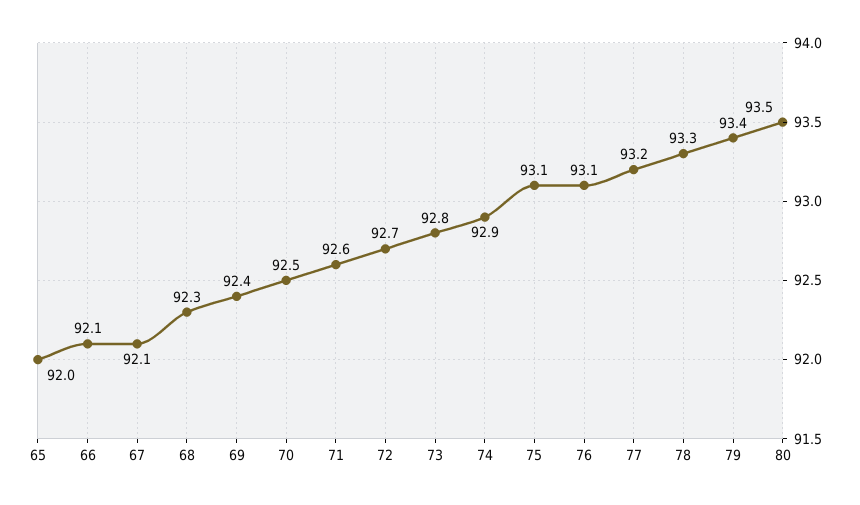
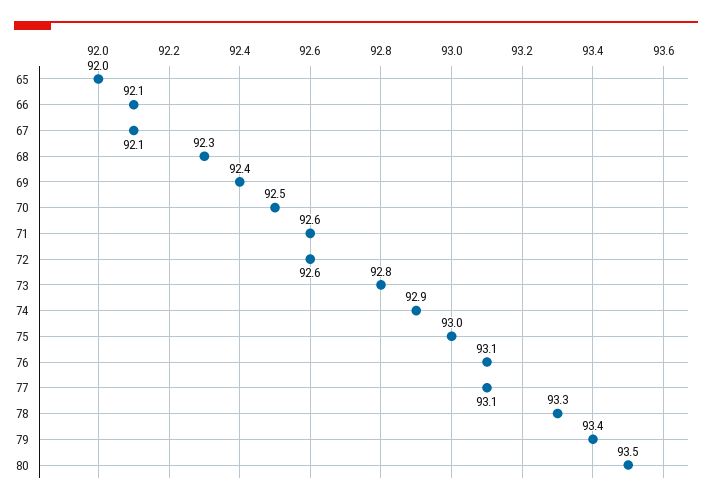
  {
    "65": 92,
    "66": 92.1,
    "67": 92.1,
    "68": 92.3,
    "69": 92.4,
    "70": 92.5,
    "71": 92.6,
-   "72": 92.7,
+   "72": 92.6,
    "73": 92.8,
    "74": 92.9,
-   "75": 93.1,
+   "75": 93,
    "76": 93.1,
-   "77": 93.2,
+   "77": 93.1,
    "78": 93.3,
    "79": 93.4,
    "80": 93.5
  }

